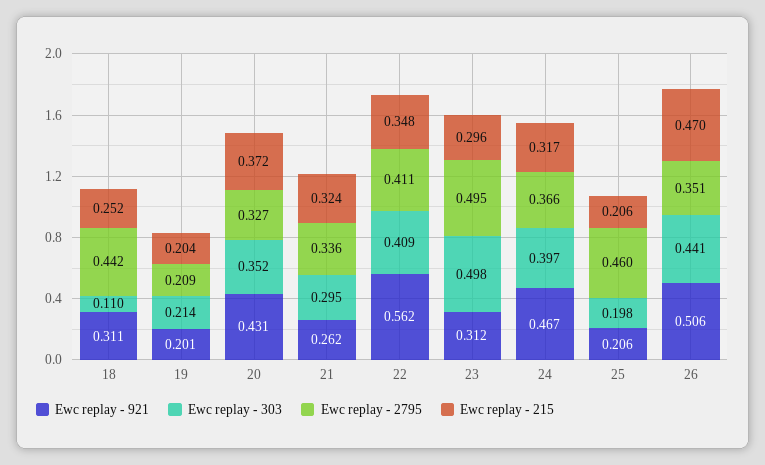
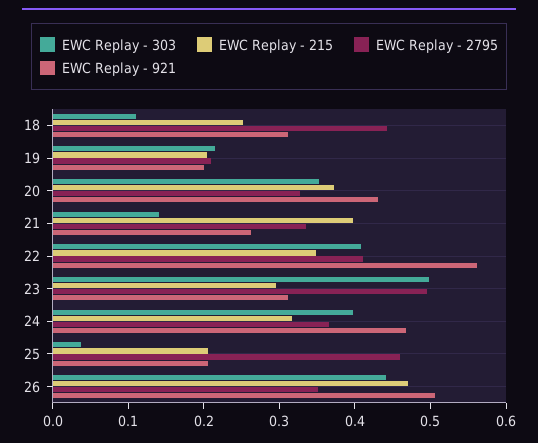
  {
    "Ewc replay - 921": {
      "18": 0.311,
      "19": 0.201,
      "20": 0.431,
      "21": 0.262,
      "22": 0.562,
      "23": 0.312,
      "24": 0.467,
      "25": 0.206,
      "26": 0.506
    },
    "Ewc replay - 303": {
      "18": 0.11,
      "19": 0.214,
      "20": 0.352,
-     "21": 0.295,
+     "21": 0.14,
      "22": 0.409,
      "23": 0.498,
      "24": 0.397,
-     "25": 0.198,
+     "25": 0.04,
      "26": 0.441
    },
    "Ewc replay - 2795": {
      "18": 0.442,
      "19": 0.209,
      "20": 0.327,
      "21": 0.336,
      "22": 0.411,
      "23": 0.495,
      "24": 0.366,
      "25": 0.46,
      "26": 0.351
    },
    "Ewc replay - 215": {
      "18": 0.252,
      "19": 0.204,
      "20": 0.372,
-     "21": 0.324,
+     "21": 0.4,
      "22": 0.348,
      "23": 0.296,
      "24": 0.317,
      "25": 0.206,
      "26": 0.47
    }
  }

